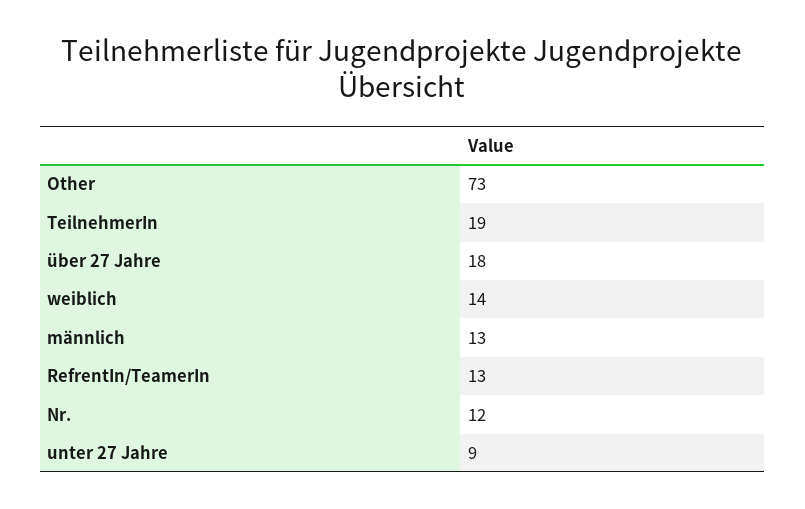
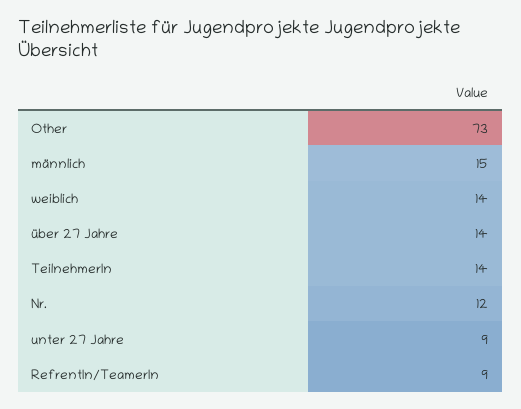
  {
    "Other": 73,
-   "TeilnehmerIn": 19,
+   "TeilnehmerIn": 14,
-   "über 27 Jahre": 18,
+   "über 27 Jahre": 14,
    "weiblich": 14,
-   "männlich": 13,
+   "männlich": 15,
-   "RefrentIn/TeamerIn": 13,
+   "RefrentIn/TeamerIn": 9,
    "Nr.": 12,
    "unter 27 Jahre": 9
  }

